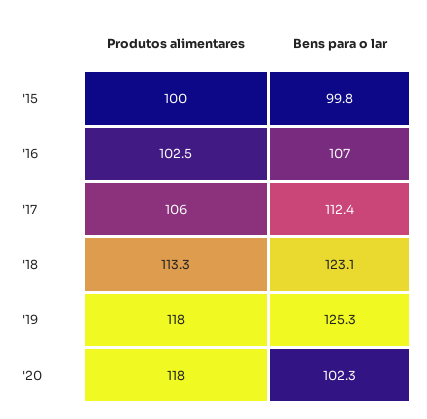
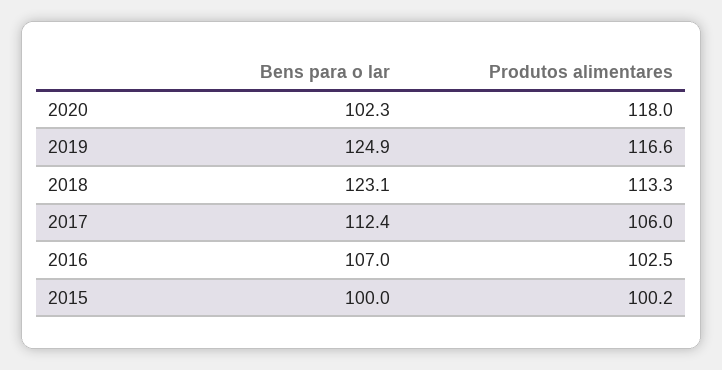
  {
    "Produtos alimentares": {
-     "'15": 100,
+     "'15": 100.2,
      "'16": 102.5,
      "'17": 106,
      "'18": 113.3,
-     "'19": 118,
+     "'19": 116.6,
      "'20": 118
    },
    "Bens para o lar": {
-     "'15": 99.8,
+     "'15": 100,
      "'16": 107,
      "'17": 112.4,
      "'18": 123.1,
-     "'19": 125.3,
+     "'19": 124.9,
      "'20": 102.3
    }
  }

